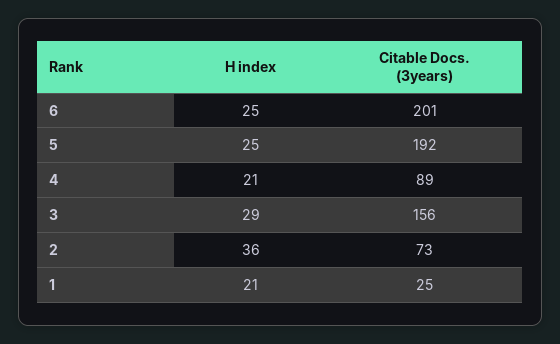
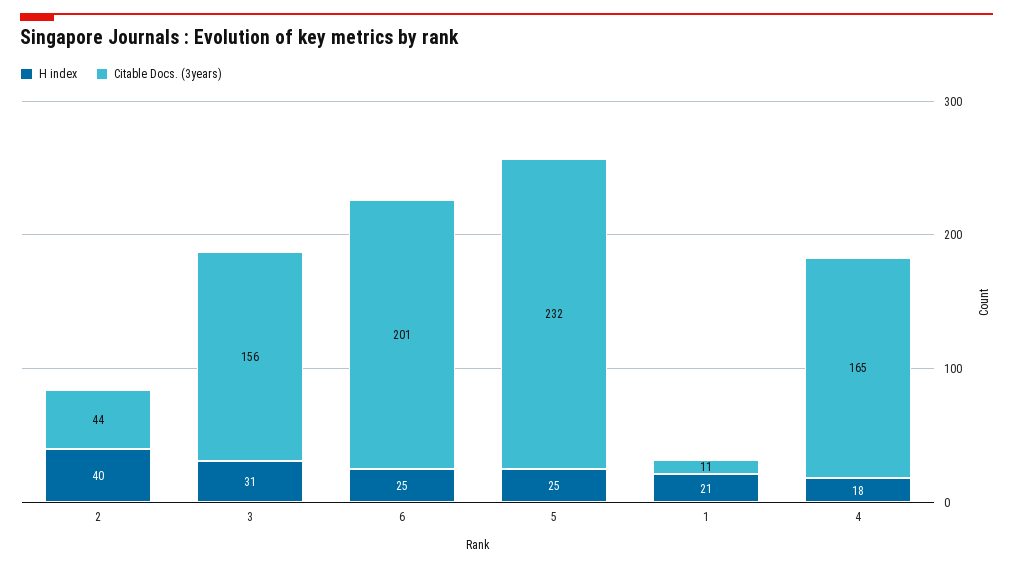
  {
    "H index": {
      "6": 25,
      "5": 25,
-     "4": 21,
+     "4": 18,
-     "3": 29,
+     "3": 31,
-     "2": 36,
+     "2": 40,
      "1": 21
    },
    "Citable Docs. (3years)": {
      "6": 201,
-     "5": 192,
+     "5": 232,
-     "4": 89,
+     "4": 165,
      "3": 156,
-     "2": 73,
+     "2": 44,
-     "1": 25
+     "1": 11
    }
  }

